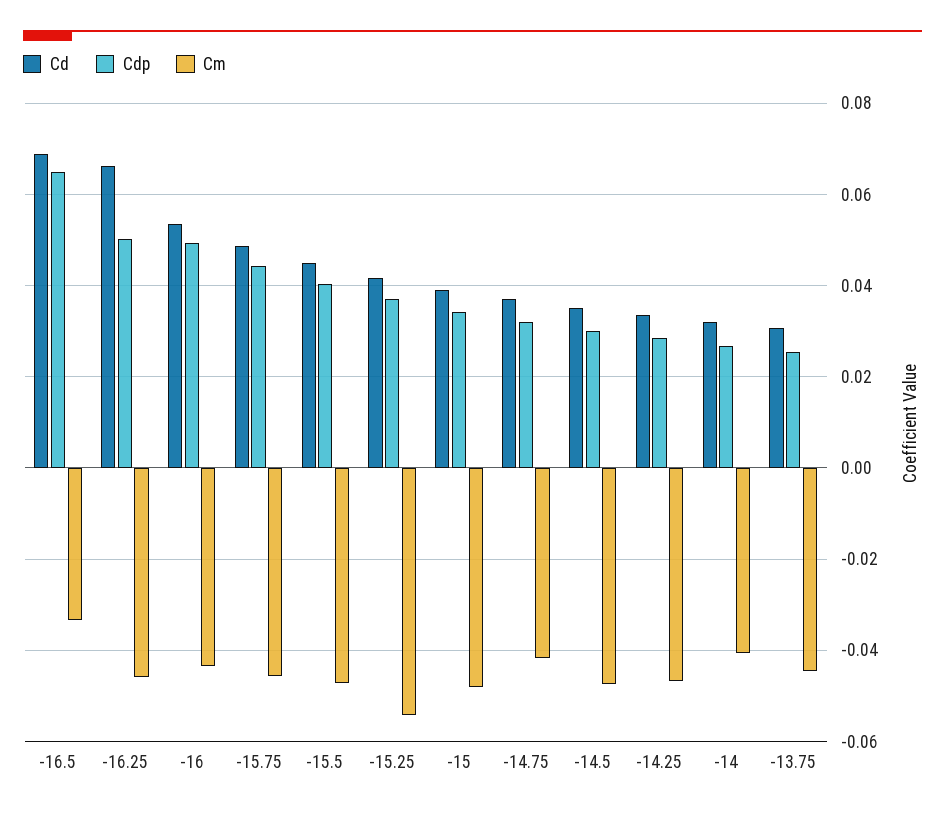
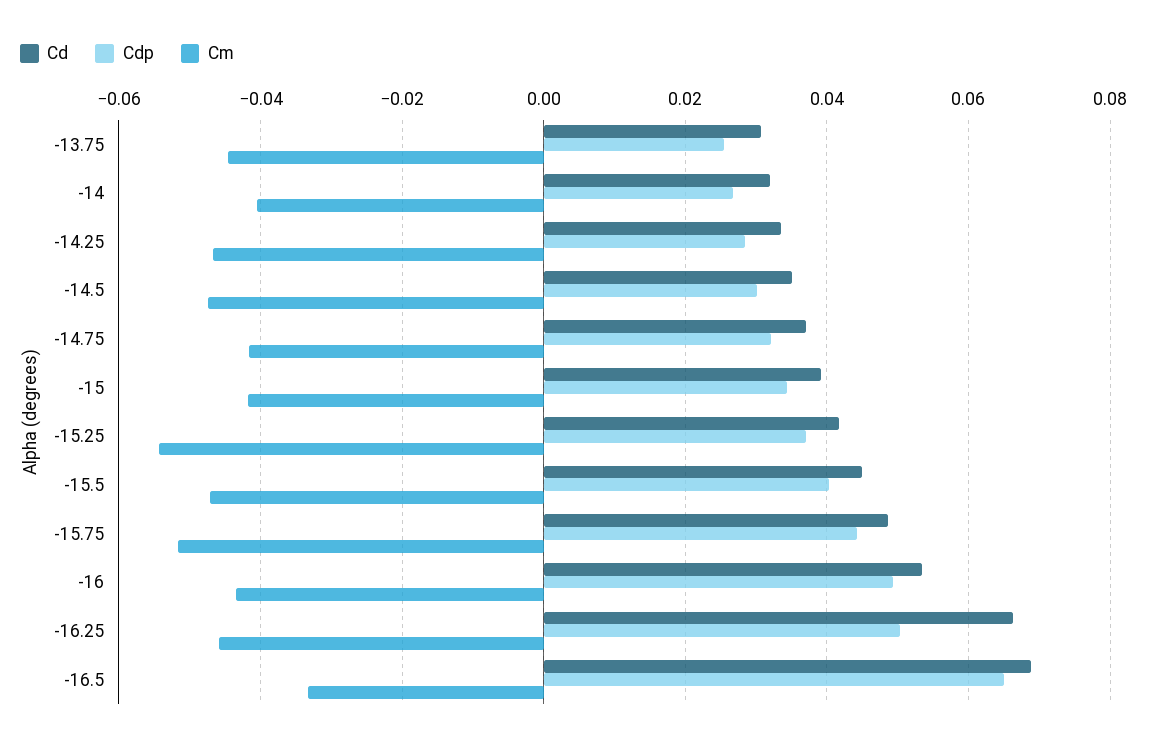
  {
    "Cd": {
      "-16.5": 0.068,
      "-16.25": 0.066,
      "-16": 0.054,
      "-15.75": 0.048,
      "-15.5": 0.044,
      "-15.25": 0.042,
      "-15": 0.04,
      "-14.75": 0.038,
      "-14.5": 0.036,
      "-14.25": 0.034,
      "-14": 0.032,
      "-13.75": 0.03
    },
    "Cdp": {
      "-16.5": 0.066,
      "-16.25": 0.05,
      "-16": 0.05,
      "-15.75": 0.044,
      "-15.5": 0.04,
      "-15.25": 0.038,
      "-15": 0.034,
      "-14.75": 0.032,
      "-14.5": 0.03,
      "-14.25": 0.028,
      "-14": 0.026,
      "-13.75": 0.026
    },
    "Cm": {
      "-16.5": -0.034,
      "-16.25": -0.046,
      "-16": -0.044,
-     "-15.75": -0.046,
+     "-15.75": -0.052,
      "-15.5": -0.048,
      "-15.25": -0.054,
-     "-15": -0.048,
+     "-15": -0.042,
      "-14.75": -0.042,
      "-14.5": -0.048,
      "-14.25": -0.046,
      "-14": -0.04,
      "-13.75": -0.044
    }
  }

